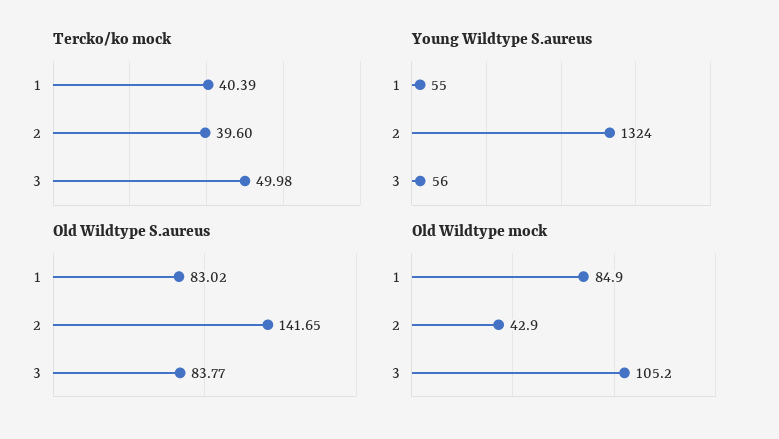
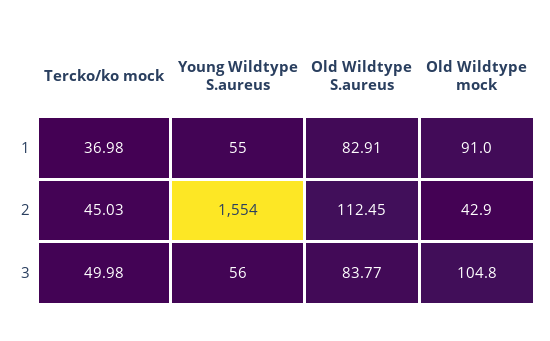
  {
    "Tercko/ko mock": {
-     "1": 40.39,
+     "1": 36.98,
-     "2": 39.6,
+     "2": 45.03,
      "3": 49.98
    },
    "Young Wildtype S.aureus": {
      "1": 55,
-     "2": 1324,
+     "2": 1554,
      "3": 56
    },
    "Old Wildtype S.aureus": {
-     "1": 83.02,
+     "1": 82.91,
-     "2": 141.65,
+     "2": 112.45,
      "3": 83.77
    },
    "Old Wildtype mock": {
-     "1": 84.9,
+     "1": 91,
      "2": 42.9,
-     "3": 105.2
+     "3": 104.8
    }
  }

